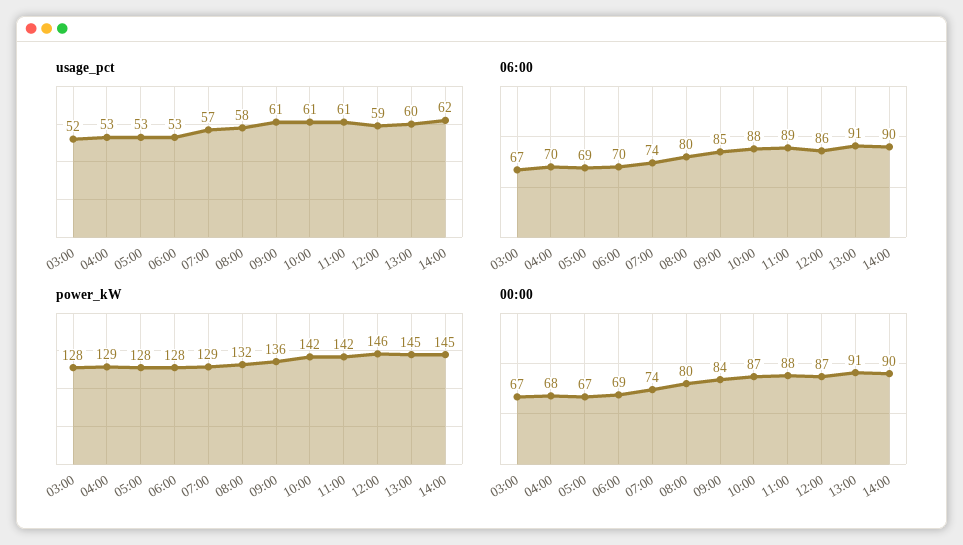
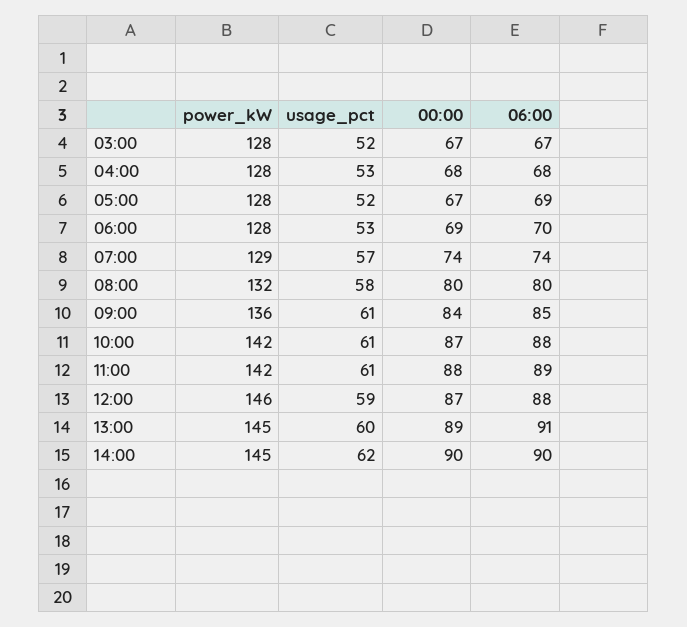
  {
    "usage_pct": {
      "03:00": 52,
      "04:00": 53,
-     "05:00": 53,
+     "05:00": 52,
      "06:00": 53,
      "07:00": 57,
      "08:00": 58,
      "09:00": 61,
      "10:00": 61,
      "11:00": 61,
      "12:00": 59,
      "13:00": 60,
      "14:00": 62
    },
    "06:00": {
      "03:00": 67,
-     "04:00": 70,
+     "04:00": 68,
      "05:00": 69,
      "06:00": 70,
      "07:00": 74,
      "08:00": 80,
      "09:00": 85,
      "10:00": 88,
      "11:00": 89,
-     "12:00": 86,
+     "12:00": 88,
      "13:00": 91,
      "14:00": 90
    },
    "power_kW": {
      "03:00": 128,
-     "04:00": 129,
+     "04:00": 128,
      "05:00": 128,
      "06:00": 128,
      "07:00": 129,
      "08:00": 132,
      "09:00": 136,
      "10:00": 142,
      "11:00": 142,
      "12:00": 146,
      "13:00": 145,
      "14:00": 145
    },
    "00:00": {
      "03:00": 67,
      "04:00": 68,
      "05:00": 67,
      "06:00": 69,
      "07:00": 74,
      "08:00": 80,
      "09:00": 84,
      "10:00": 87,
      "11:00": 88,
      "12:00": 87,
-     "13:00": 91,
+     "13:00": 89,
      "14:00": 90
    }
  }

